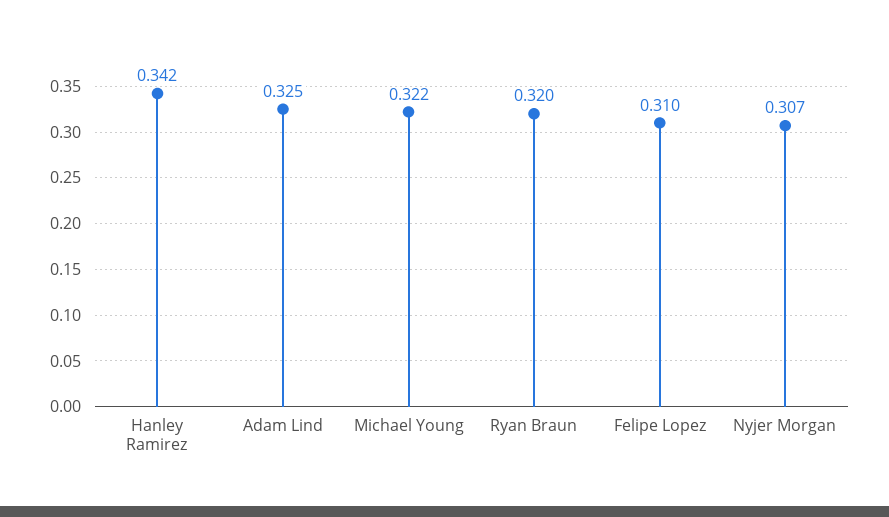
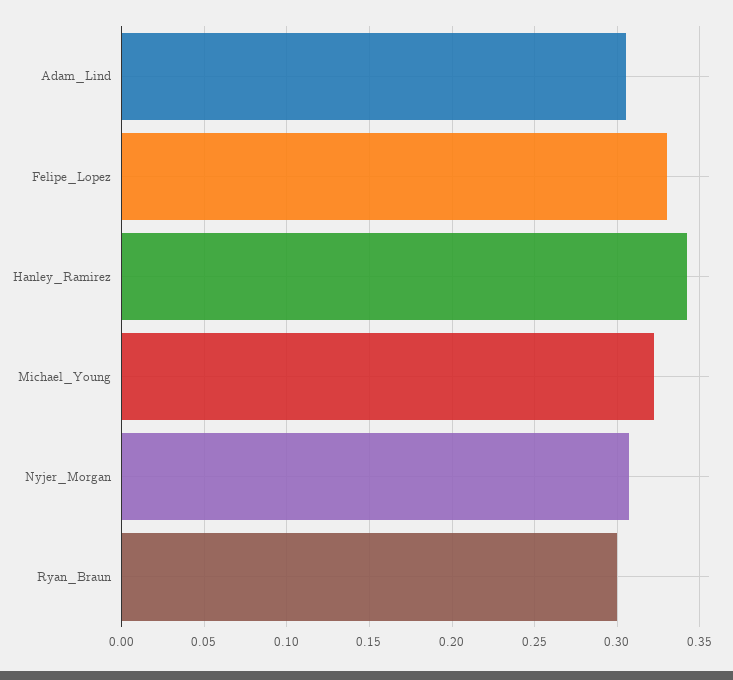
  {
    "Hanley Ramirez": 0.342,
-   "Adam Lind": 0.325,
+   "Adam Lind": 0.305,
    "Michael Young": 0.322,
-   "Ryan Braun": 0.32,
+   "Ryan Braun": 0.3,
-   "Felipe Lopez": 0.31,
+   "Felipe Lopez": 0.33,
    "Nyjer Morgan": 0.307
  }

